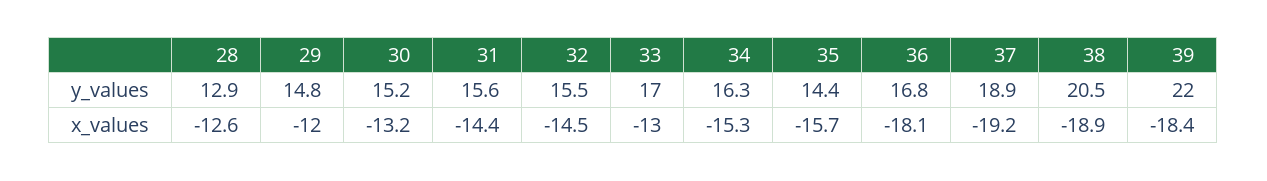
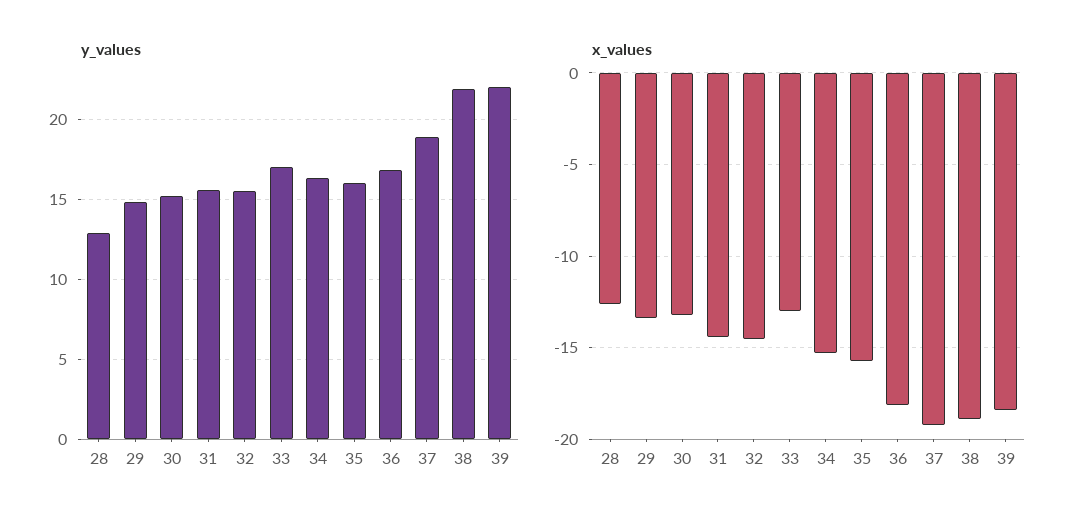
  {
    "y_values": {
      "28": 12.9,
      "29": 14.8,
      "30": 15.2,
      "31": 15.6,
      "32": 15.5,
      "33": 17,
      "34": 16.3,
-     "35": 14.4,
+     "35": 16,
      "36": 16.8,
      "37": 18.9,
-     "38": 20.5,
+     "38": 22,
      "39": 22
    },
    "x_values": {
      "28": -12.6,
-     "29": -12,
+     "29": -13.5,
      "30": -13.2,
      "31": -14.4,
      "32": -14.5,
      "33": -13,
      "34": -15.3,
      "35": -15.7,
      "36": -18.1,
      "37": -19.2,
      "38": -18.9,
      "39": -18.4
    }
  }

